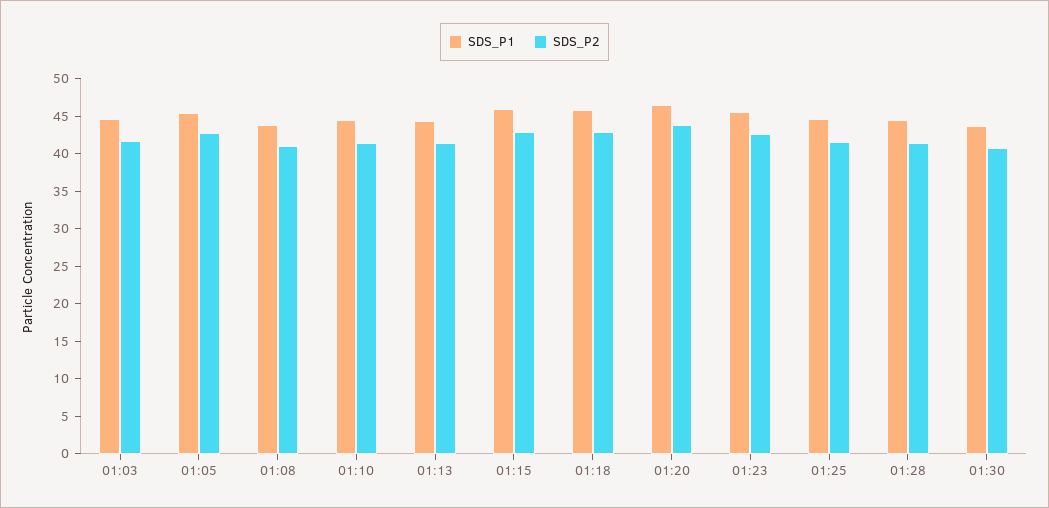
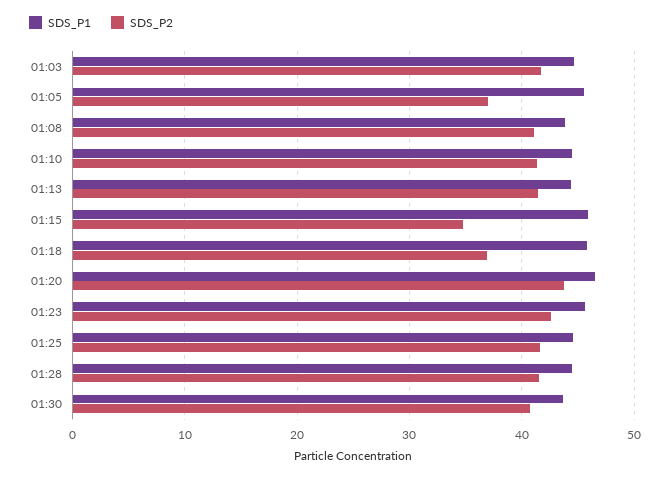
  {
    "SDS_P1": {
      "01:03": 45,
      "01:05": 46,
      "01:08": 44,
      "01:10": 45,
      "01:13": 44,
      "01:15": 46,
      "01:18": 46,
      "01:20": 47,
      "01:23": 46,
      "01:25": 45,
      "01:28": 44,
      "01:30": 44
    },
    "SDS_P2": {
      "01:03": 42,
-     "01:05": 42.5,
+     "01:05": 37,
      "01:08": 41,
      "01:10": 41,
      "01:13": 41,
-     "01:15": 42.5,
+     "01:15": 35,
-     "01:18": 42.5,
+     "01:18": 37,
      "01:20": 44,
      "01:23": 43,
      "01:25": 42,
      "01:28": 42,
      "01:30": 41
    }
  }

